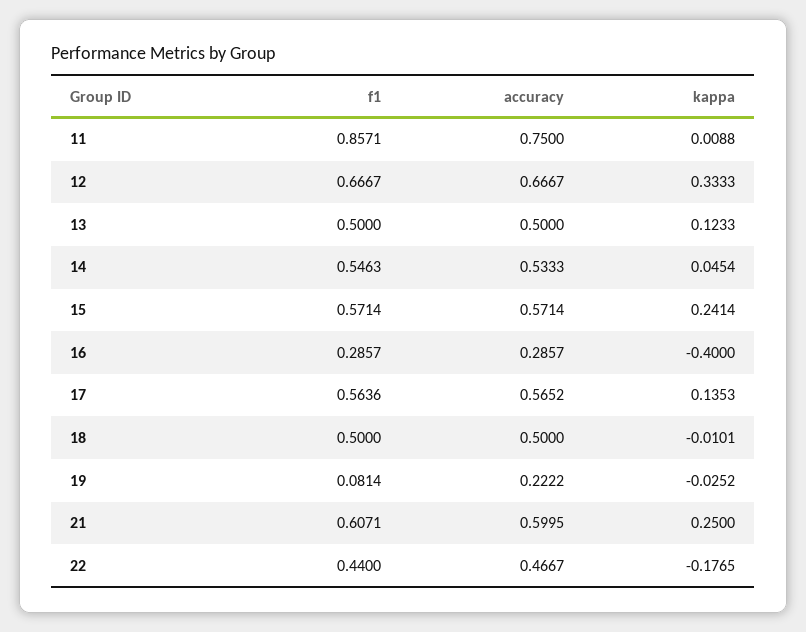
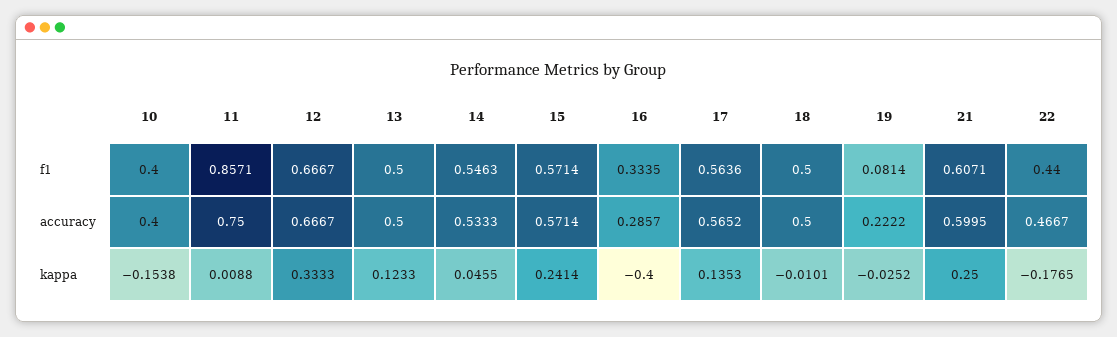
  {
    "f1": {
      "11": 0.8571,
      "12": 0.6667,
      "13": 0.5,
      "14": 0.5463,
      "15": 0.5714,
-     "16": 0.2857,
+     "16": 0.3335,
      "17": 0.5636,
      "18": 0.5,
      "19": 0.0814,
      "21": 0.6071,
-     "22": 0.44
+     "22": 0.44,
+     "10": 0.4
    },
    "accuracy": {
      "11": 0.75,
      "12": 0.6667,
      "13": 0.5,
      "14": 0.5333,
      "15": 0.5714,
      "16": 0.2857,
      "17": 0.5652,
      "18": 0.5,
      "19": 0.2222,
      "21": 0.5995,
-     "22": 0.4667
+     "22": 0.4667,
+     "10": 0.4
    },
    "kappa": {
      "11": 0.0088,
      "12": 0.3333,
      "13": 0.1233,
-     "14": 0.0454,
+     "14": 0.0455,
      "15": 0.2414,
      "16": -0.4,
      "17": 0.1353,
      "18": -0.0101,
      "19": -0.0252,
      "21": 0.25,
-     "22": -0.1765
+     "22": -0.1765,
+     "10": -0.1538
    }
  }

